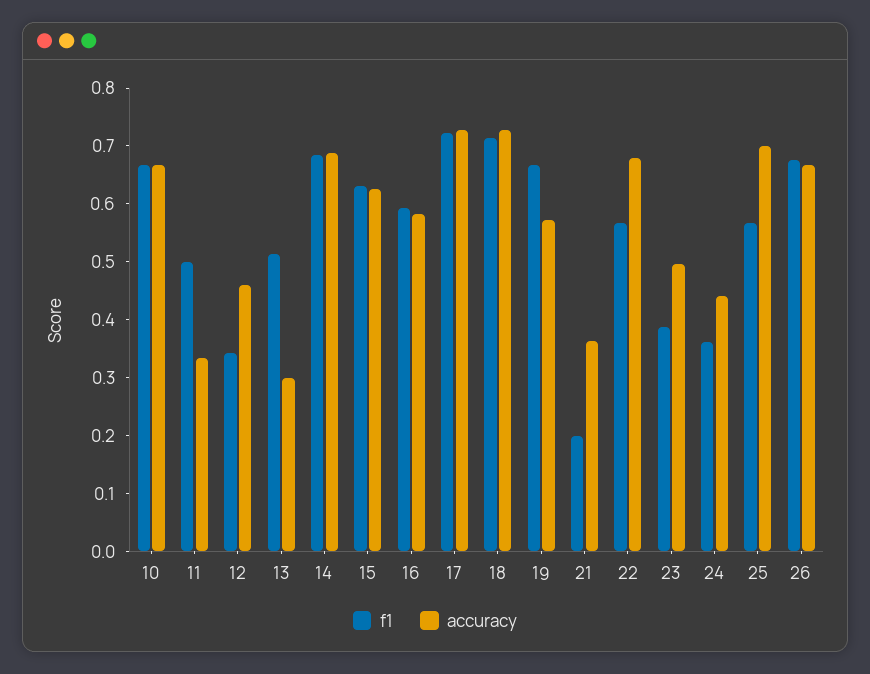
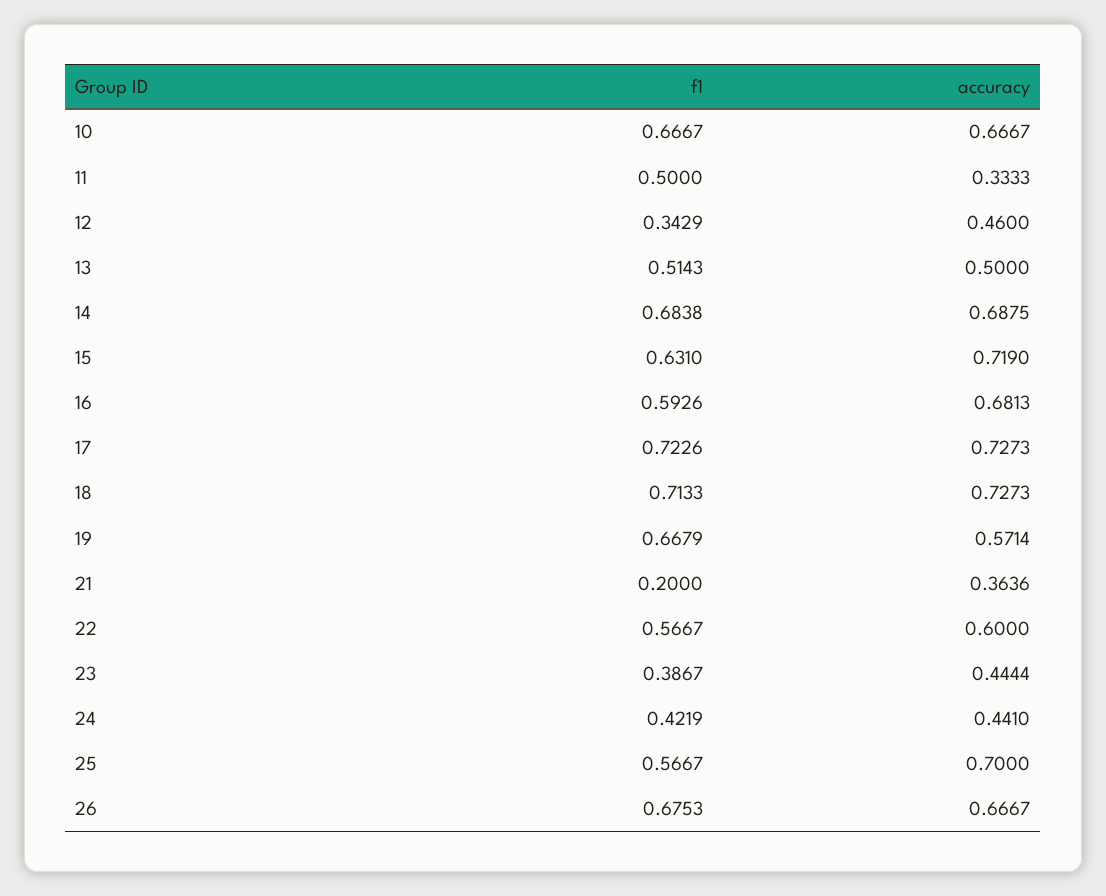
  {
    "f1": {
      "10": 0.6667,
      "11": 0.5,
      "12": 0.3429,
      "13": 0.5143,
      "14": 0.6838,
      "15": 0.631,
      "16": 0.5926,
      "17": 0.7226,
      "18": 0.7133,
      "19": 0.6679,
      "21": 0.2,
      "22": 0.5667,
      "23": 0.3867,
-     "24": 0.36,
+     "24": 0.4219,
      "25": 0.5667,
      "26": 0.6753
    },
    "accuracy": {
      "10": 0.6667,
      "11": 0.3333,
      "12": 0.46,
-     "13": 0.3,
+     "13": 0.5,
      "14": 0.6875,
-     "15": 0.62,
+     "15": 0.719,
-     "16": 0.58,
+     "16": 0.6813,
      "17": 0.7273,
      "18": 0.7273,
      "19": 0.5714,
      "21": 0.3636,
-     "22": 0.68,
+     "22": 0.6,
-     "23": 0.5,
+     "23": 0.4444,
      "24": 0.441,
      "25": 0.7,
      "26": 0.6667
    }
  }

